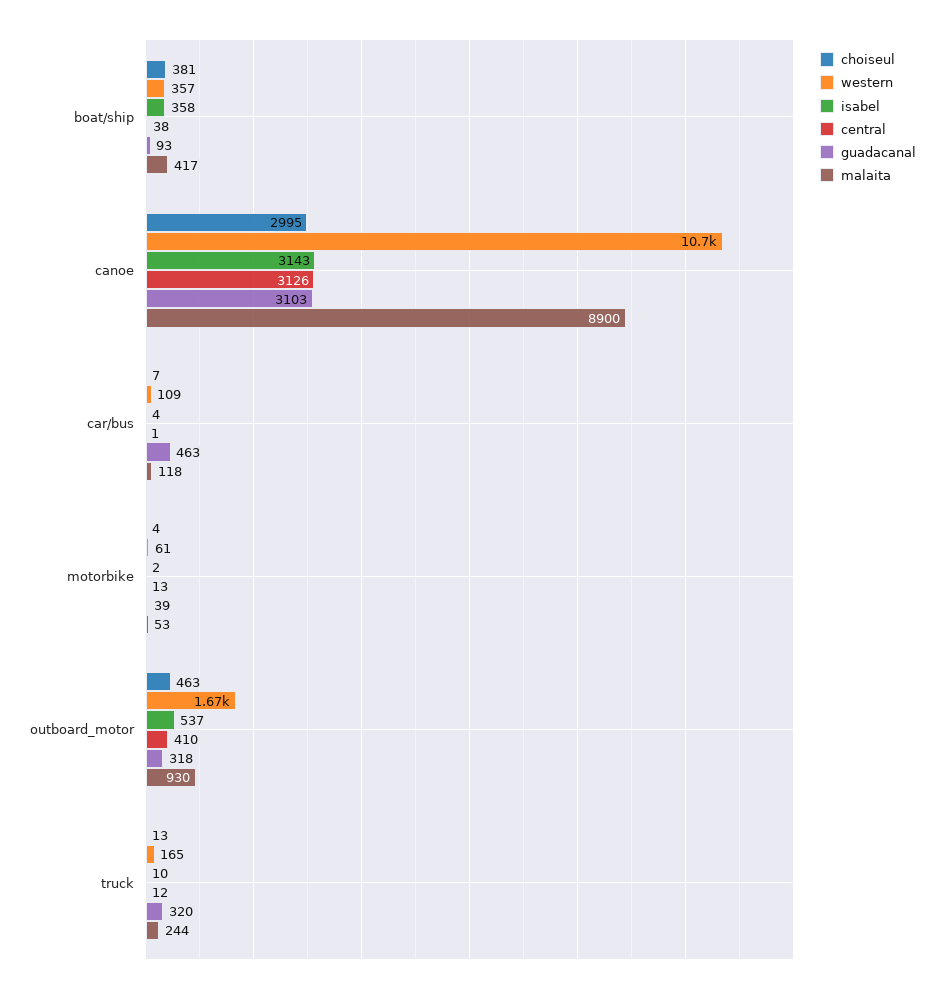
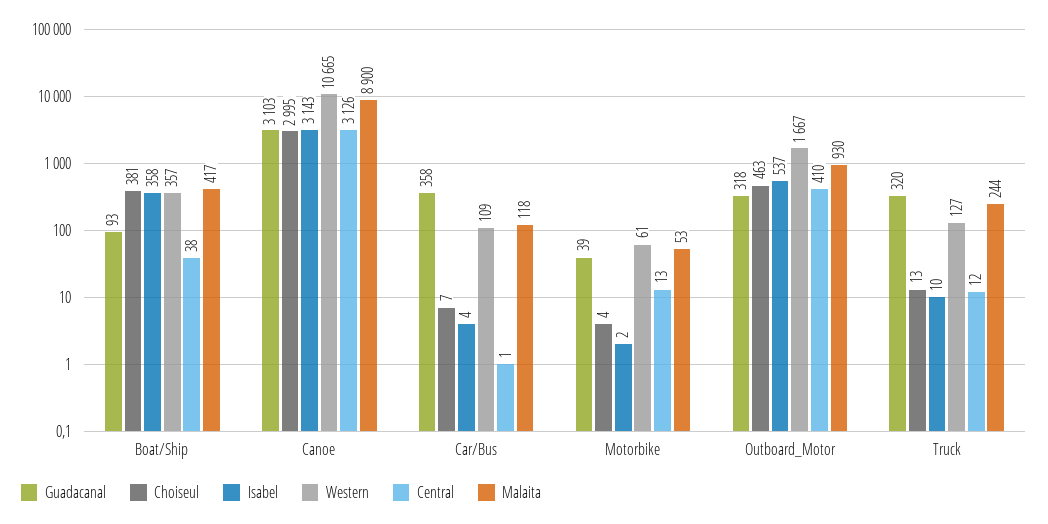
  {
    "choiseul": {
      "boat/ship": 381,
      "canoe": 2995,
      "car/bus": 7,
      "motorbike": 4,
      "outboard_motor": 463,
      "truck": 13
    },
    "western": {
      "boat/ship": 357,
      "canoe": 10665,
      "car/bus": 109,
      "motorbike": 61,
      "outboard_motor": 1667,
-     "truck": 165
+     "truck": 127
    },
    "isabel": {
      "boat/ship": 358,
      "canoe": 3143,
      "car/bus": 4,
      "motorbike": 2,
      "outboard_motor": 537,
      "truck": 10
    },
    "central": {
      "boat/ship": 38,
      "canoe": 3126,
      "car/bus": 1,
      "motorbike": 13,
      "outboard_motor": 410,
      "truck": 12
    },
    "guadacanal": {
      "boat/ship": 93,
      "canoe": 3103,
-     "car/bus": 463,
+     "car/bus": 358,
      "motorbike": 39,
      "outboard_motor": 318,
      "truck": 320
    },
    "malaita": {
      "boat/ship": 417,
      "canoe": 8900,
      "car/bus": 118,
      "motorbike": 53,
      "outboard_motor": 930,
      "truck": 244
    }
  }

